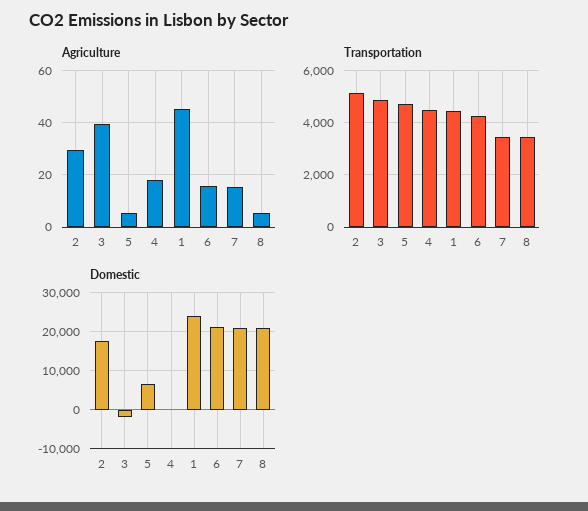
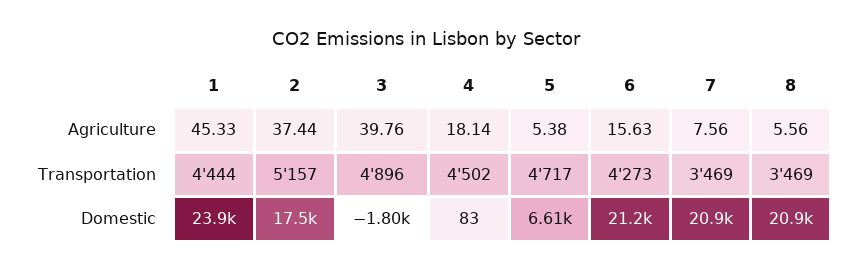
  {
    "Agriculture": {
-     "2": 30,
+     "2": 37.44,
      "3": 39.76,
      "5": 5.38,
      "4": 18.14,
      "1": 45.33,
      "6": 15.63,
-     "7": 15,
+     "7": 7.56,
      "8": 5.56
    },
    "Transportation": {
      "2": 5157,
      "3": 4896,
      "5": 4717,
      "4": 4502,
      "1": 4444,
      "6": 4273,
      "7": 3469,
      "8": 3469
    },
    "Domestic": {
      "2": 17500,
      "3": -1800,
      "5": 6610,
      "4": 83,
      "1": 23900,
      "6": 21200,
      "7": 20900,
      "8": 20900
    }
  }

